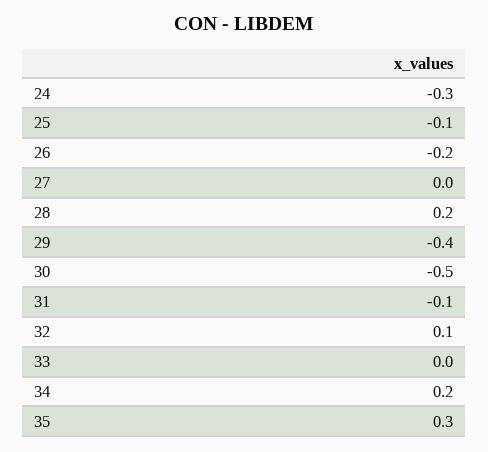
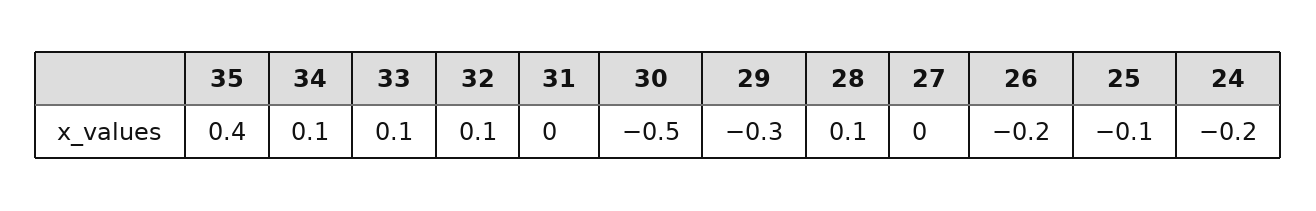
  {
-   "24": -0.3,
+   "24": -0.2,
    "25": -0.1,
    "26": -0.2,
    "27": 0,
-   "28": 0.2,
+   "28": 0.1,
-   "29": -0.4,
+   "29": -0.3,
    "30": -0.5,
-   "31": -0.1,
+   "31": 0,
    "32": 0.1,
-   "33": 0,
+   "33": 0.1,
-   "34": 0.2,
+   "34": 0.1,
-   "35": 0.3
+   "35": 0.4
  }

